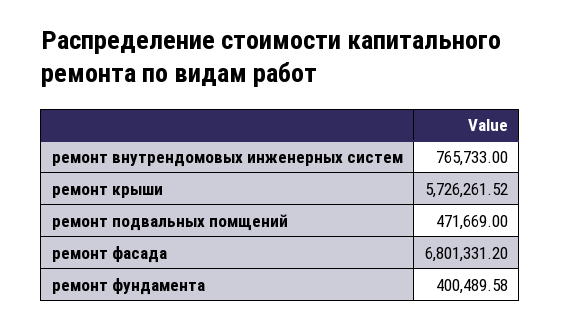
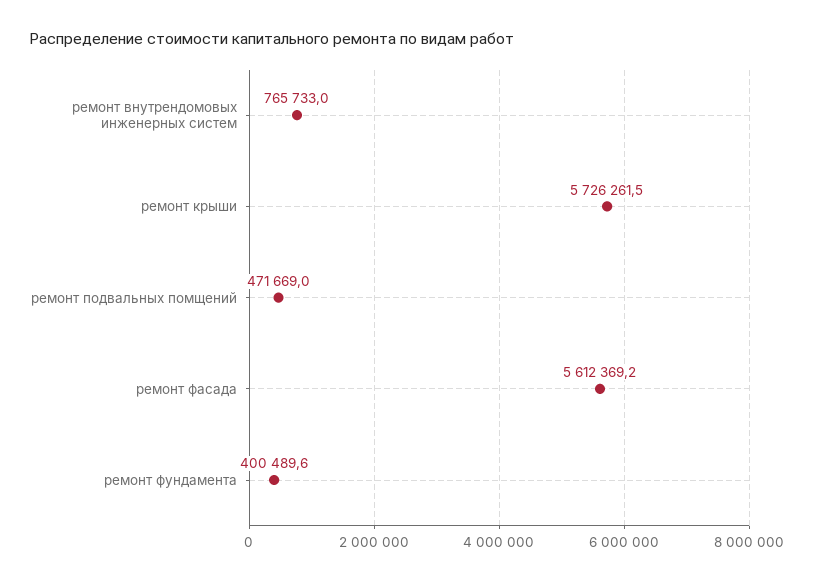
  {
    "ремонт внутрендомовых инженерных систем": 765733,
    "ремонт крыши": 5726261.52,
    "ремонт подвальных помщений": 471669,
-   "ремонт фасада": 6801331.2,
+   "ремонт фасада": 5612369.2,
    "ремонт фундамента": 400489.58
  }

